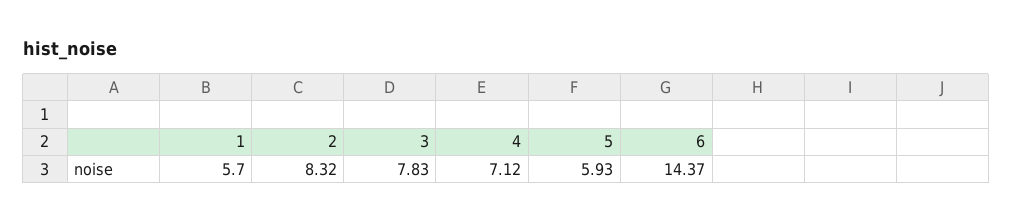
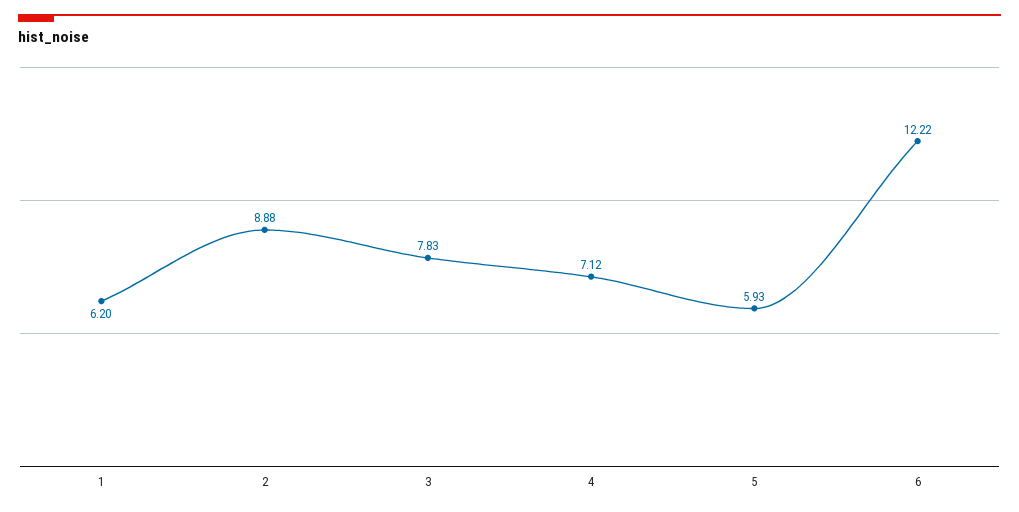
  {
-   "1": 5.7,
+   "1": 6.2,
-   "2": 8.32,
+   "2": 8.88,
    "3": 7.83,
    "4": 7.12,
    "5": 5.93,
-   "6": 14.37
+   "6": 12.22
  }

